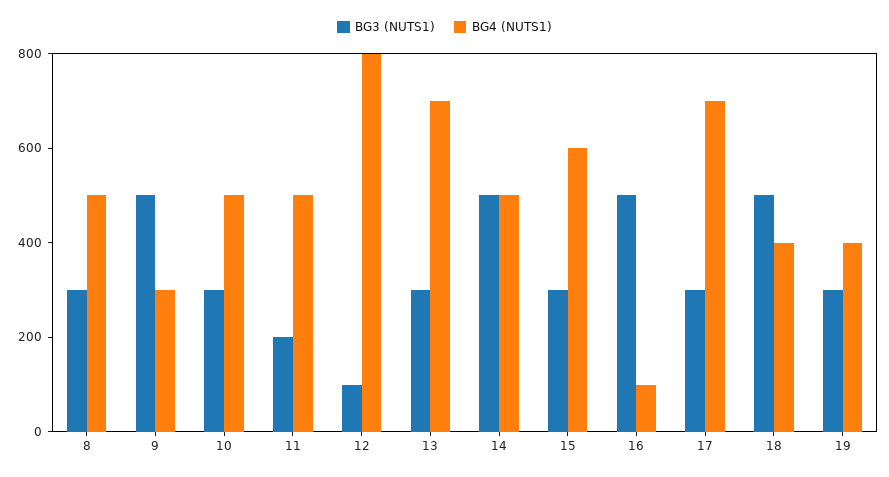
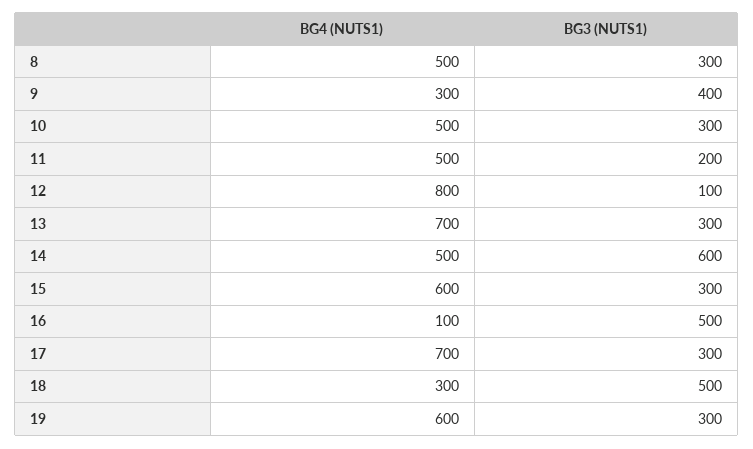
  {
    "BG3 (NUTS1)": {
      "8": 300,
-     "9": 500,
+     "9": 400,
      "10": 300,
      "11": 200,
      "12": 100,
      "13": 300,
-     "14": 500,
+     "14": 600,
      "15": 300,
      "16": 500,
      "17": 300,
      "18": 500,
      "19": 300
    },
    "BG4 (NUTS1)": {
      "8": 500,
      "9": 300,
      "10": 500,
      "11": 500,
      "12": 800,
      "13": 700,
      "14": 500,
      "15": 600,
      "16": 100,
      "17": 700,
-     "18": 400,
+     "18": 300,
-     "19": 400
+     "19": 600
    }
  }

